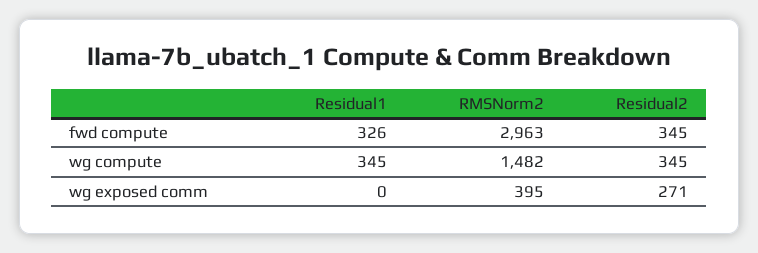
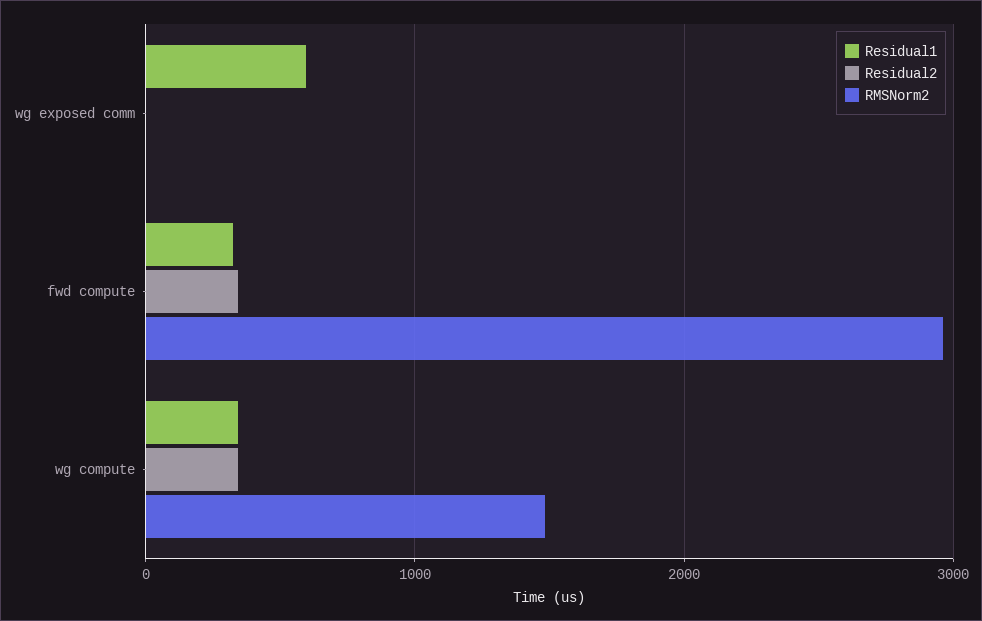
  {
    "Residual1": {
      "fwd compute": 326,
      "wg compute": 345,
-     "wg exposed comm": 0
+     "wg exposed comm": 600
    },
    "RMSNorm2": {
      "fwd compute": 2963,
      "wg compute": 1482,
-     "wg exposed comm": 395
+     "wg exposed comm": 0
    },
    "Residual2": {
      "fwd compute": 345,
      "wg compute": 345,
-     "wg exposed comm": 271
+     "wg exposed comm": 0
    }
  }

